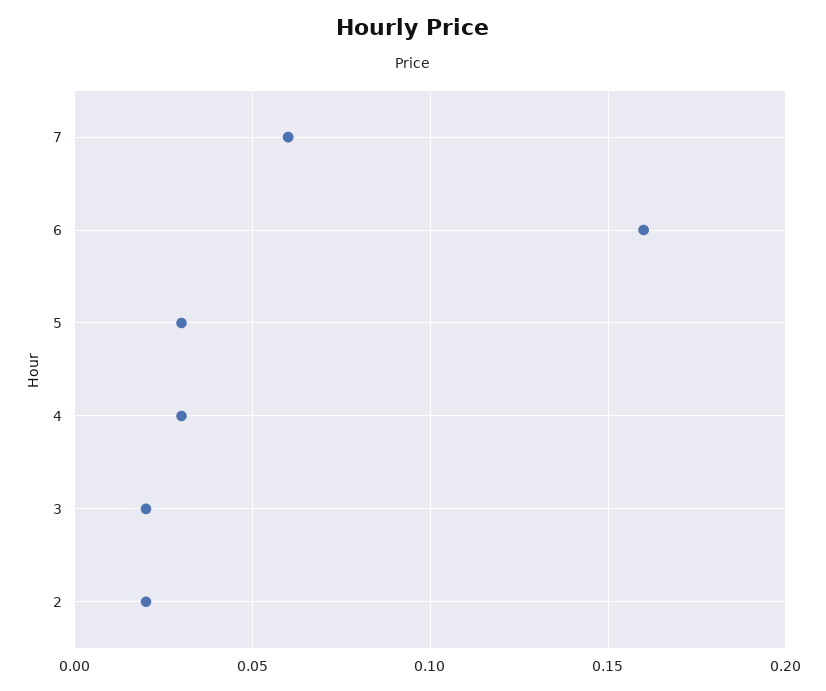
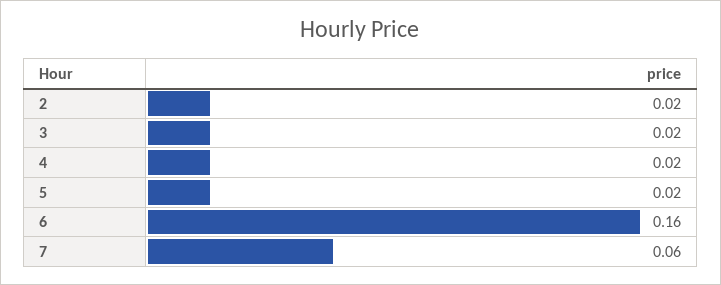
  {
    "7": 0.06,
    "6": 0.16,
-   "5": 0.03,
+   "5": 0.02,
-   "4": 0.03,
+   "4": 0.02,
    "3": 0.02,
    "2": 0.02
  }

